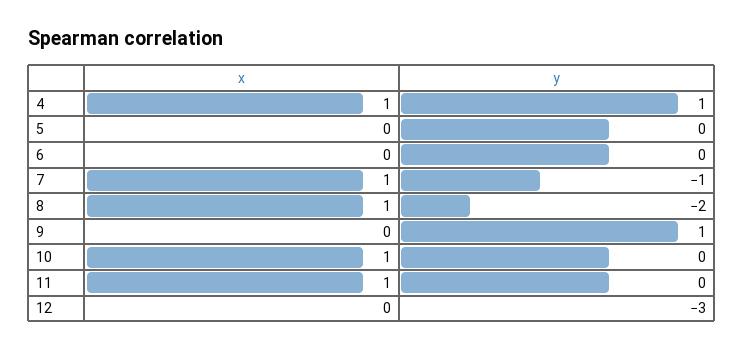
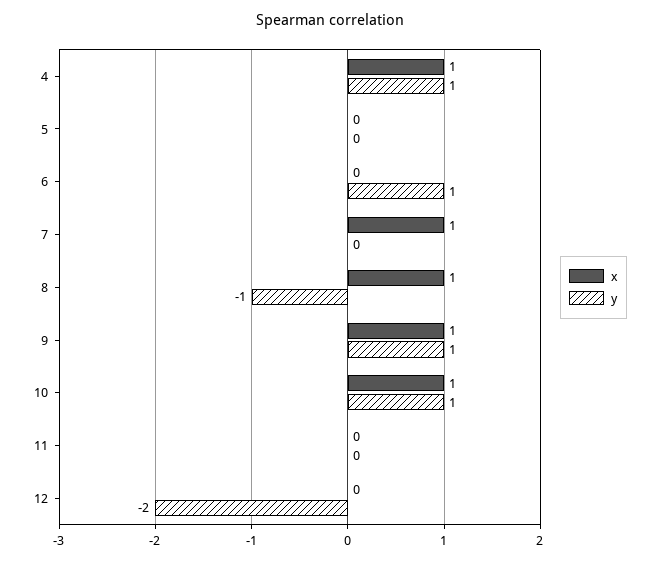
  {
    "x": {
      "4": 1,
      "5": 0,
      "6": 0,
      "7": 1,
      "8": 1,
-     "9": 0,
+     "9": 1,
      "10": 1,
-     "11": 1,
+     "11": 0,
      "12": 0
    },
    "y": {
      "4": 1,
      "5": 0,
-     "6": 0,
+     "6": 1,
-     "7": -1,
+     "7": 0,
-     "8": -2,
+     "8": -1,
      "9": 1,
-     "10": 0,
+     "10": 1,
      "11": 0,
-     "12": -3
+     "12": -2
    }
  }

